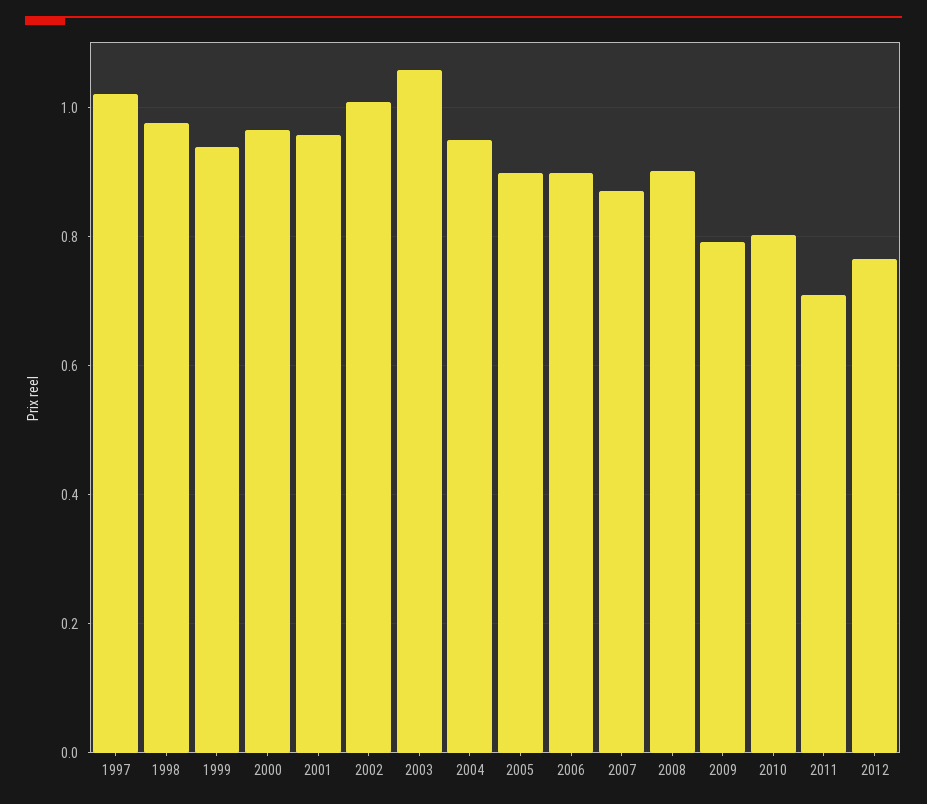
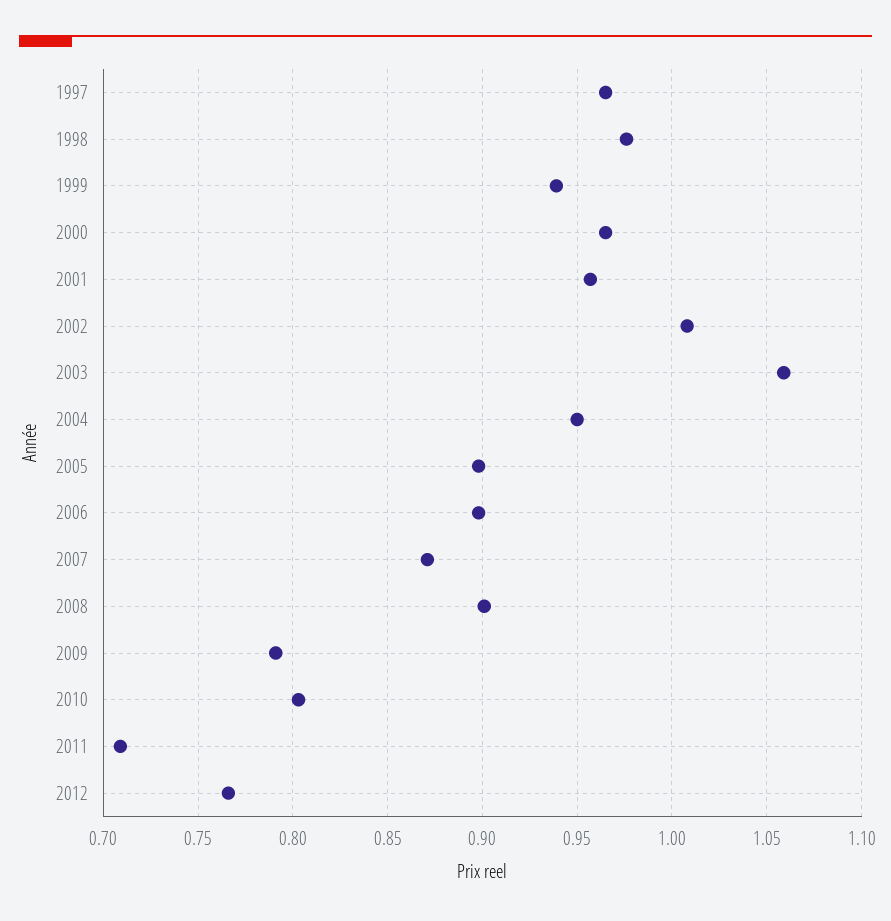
  {
-   "1997": 1.02,
+   "1997": 0.965,
    "1998": 0.975,
    "1999": 0.94,
    "2000": 0.965,
    "2001": 0.955,
    "2002": 1.01,
    "2003": 1.06,
    "2004": 0.95,
    "2005": 0.9,
    "2006": 0.9,
    "2007": 0.87,
    "2008": 0.9,
    "2009": 0.79,
    "2010": 0.805,
    "2011": 0.71,
    "2012": 0.765
  }

